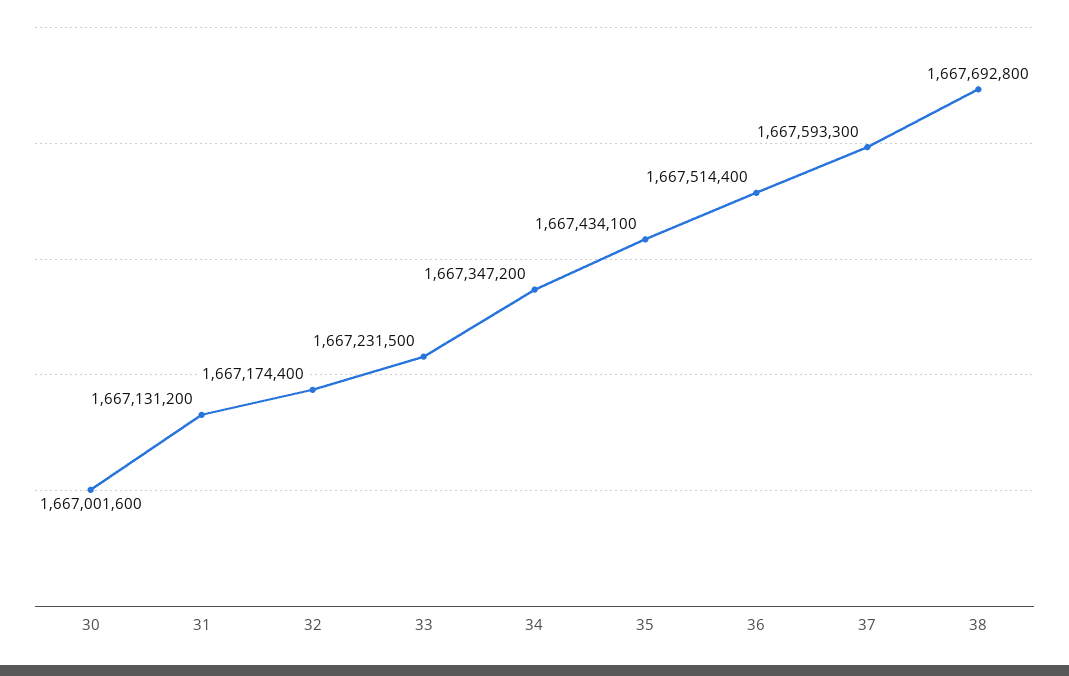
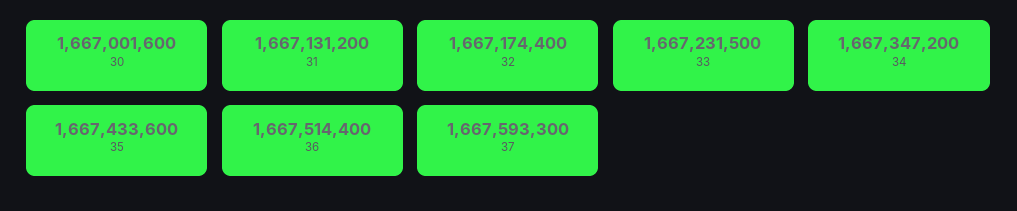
  {
    "30": 1667001600,
    "31": 1667131200,
    "32": 1667174400,
    "33": 1667231500,
    "34": 1667347200,
-   "35": 1667434100,
+   "35": 1667433600,
    "36": 1667514400,
-   "37": 1667593300,
+   "37": 1667593300
-   "38": 1667692800
  }

